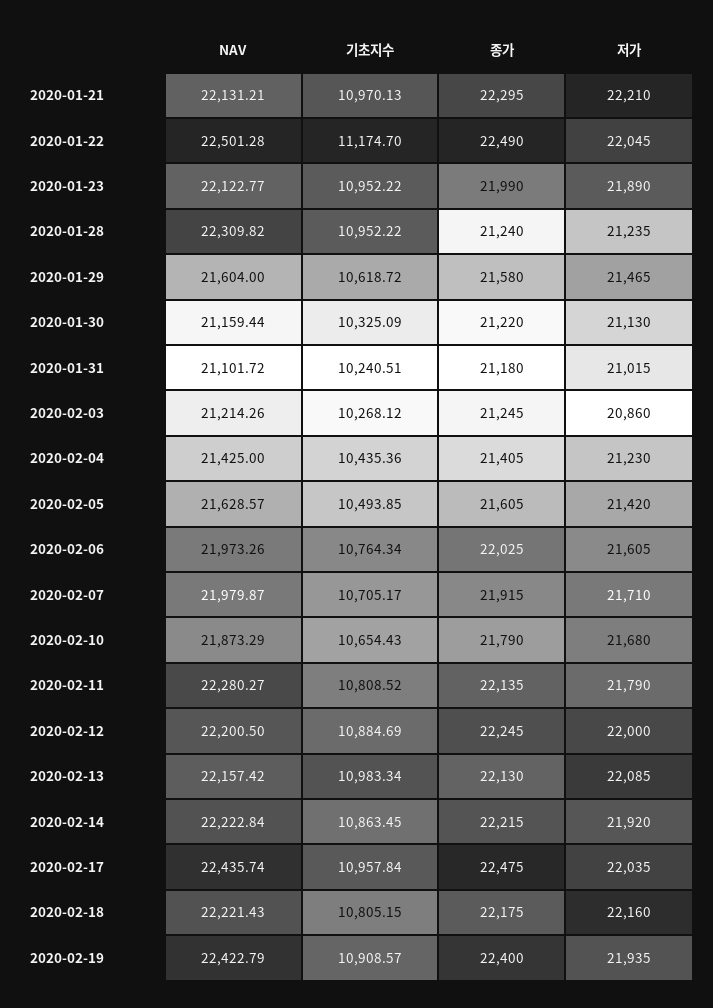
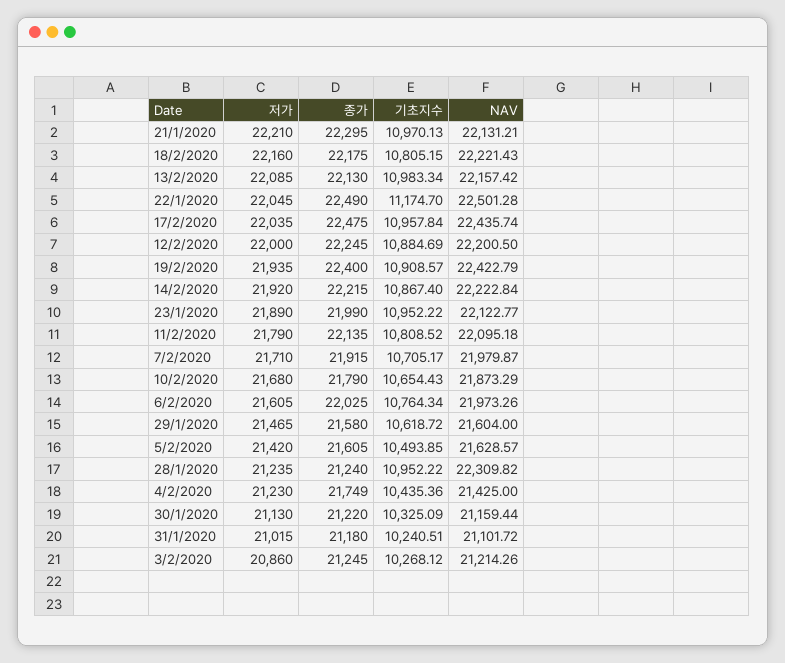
  {
    "NAV": {
      "2020-01-21": 22131.21,
      "2020-01-22": 22501.28,
      "2020-01-23": 22122.77,
      "2020-01-28": 22309.82,
      "2020-01-29": 21604,
      "2020-01-30": 21159.44,
      "2020-01-31": 21101.72,
      "2020-02-03": 21214.26,
      "2020-02-04": 21425,
      "2020-02-05": 21628.57,
      "2020-02-06": 21973.26,
      "2020-02-07": 21979.87,
      "2020-02-10": 21873.29,
-     "2020-02-11": 22280.27,
+     "2020-02-11": 22095.18,
      "2020-02-12": 22200.5,
      "2020-02-13": 22157.42,
      "2020-02-14": 22222.84,
      "2020-02-17": 22435.74,
      "2020-02-18": 22221.43,
      "2020-02-19": 22422.79
    },
    "기초지수": {
      "2020-01-21": 10970.13,
      "2020-01-22": 11174.7,
      "2020-01-23": 10952.22,
      "2020-01-28": 10952.22,
      "2020-01-29": 10618.72,
      "2020-01-30": 10325.09,
      "2020-01-31": 10240.51,
      "2020-02-03": 10268.12,
      "2020-02-04": 10435.36,
      "2020-02-05": 10493.85,
      "2020-02-06": 10764.34,
      "2020-02-07": 10705.17,
      "2020-02-10": 10654.43,
      "2020-02-11": 10808.52,
      "2020-02-12": 10884.69,
      "2020-02-13": 10983.34,
-     "2020-02-14": 10863.45,
+     "2020-02-14": 10867.4,
      "2020-02-17": 10957.84,
      "2020-02-18": 10805.15,
      "2020-02-19": 10908.57
    },
    "종가": {
      "2020-01-21": 22295,
      "2020-01-22": 22490,
      "2020-01-23": 21990,
      "2020-01-28": 21240,
      "2020-01-29": 21580,
      "2020-01-30": 21220,
      "2020-01-31": 21180,
      "2020-02-03": 21245,
-     "2020-02-04": 21405,
+     "2020-02-04": 21749,
      "2020-02-05": 21605,
      "2020-02-06": 22025,
      "2020-02-07": 21915,
      "2020-02-10": 21790,
      "2020-02-11": 22135,
      "2020-02-12": 22245,
      "2020-02-13": 22130,
      "2020-02-14": 22215,
      "2020-02-17": 22475,
      "2020-02-18": 22175,
      "2020-02-19": 22400
    },
    "저가": {
      "2020-01-21": 22210,
      "2020-01-22": 22045,
      "2020-01-23": 21890,
      "2020-01-28": 21235,
      "2020-01-29": 21465,
      "2020-01-30": 21130,
      "2020-01-31": 21015,
      "2020-02-03": 20860,
      "2020-02-04": 21230,
      "2020-02-05": 21420,
      "2020-02-06": 21605,
      "2020-02-07": 21710,
      "2020-02-10": 21680,
      "2020-02-11": 21790,
      "2020-02-12": 22000,
      "2020-02-13": 22085,
      "2020-02-14": 21920,
      "2020-02-17": 22035,
      "2020-02-18": 22160,
      "2020-02-19": 21935
    }
  }

